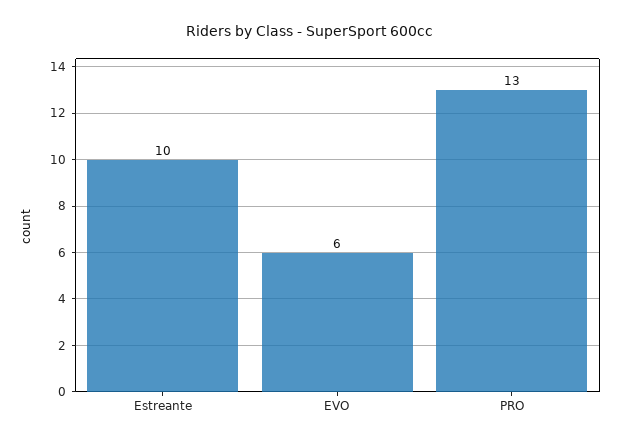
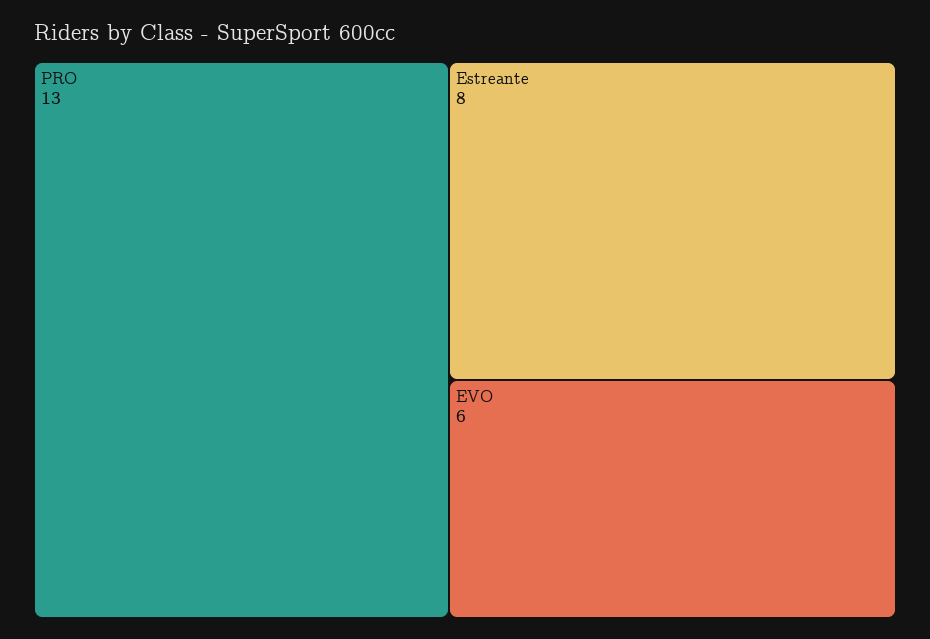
  {
-   "Estreante": 10,
+   "Estreante": 8,
    "EVO": 6,
    "PRO": 13
  }

